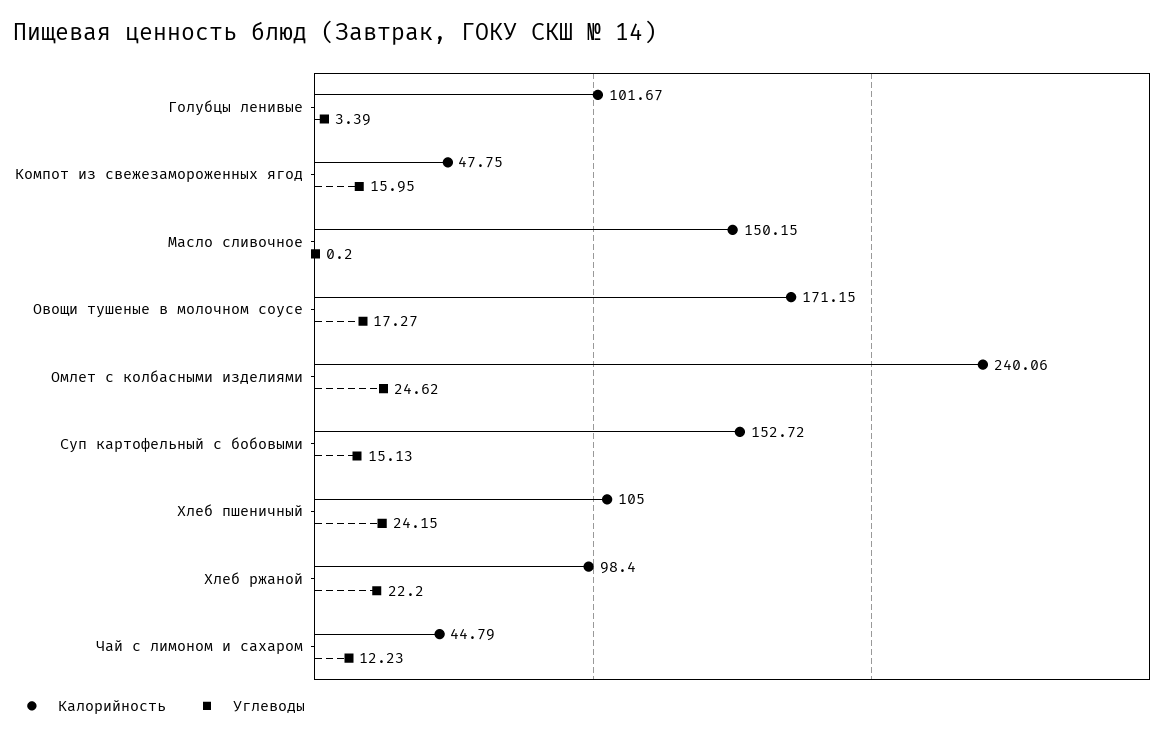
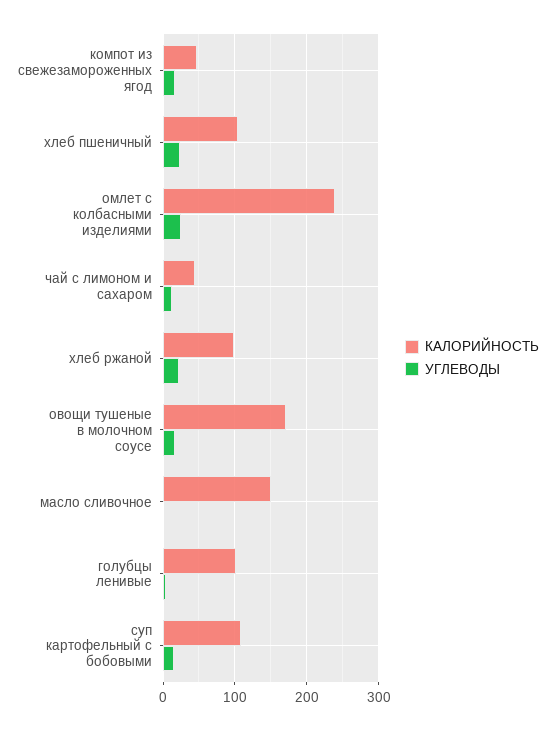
  {
    "Калорийность": {
      "Голубцы ленивые": 101.67,
      "Компот из свежезамороженных ягод": 47.75,
      "Масло сливочное": 150.15,
      "Овощи тушеные в молочном соусе": 171.15,
      "Омлет с колбасными изделиями": 240.06,
-     "Суп картофельный с бобовыми": 152.72,
+     "Суп картофельный с бобовыми": 110,
      "Хлеб пшеничный": 105,
      "Хлеб ржаной": 98.4,
      "Чай с лимоном и сахаром": 44.79
    },
    "Углеводы": {
      "Голубцы ленивые": 3.39,
      "Компот из свежезамороженных ягод": 15.95,
      "Масло сливочное": 0.2,
      "Овощи тушеные в молочном соусе": 17.27,
      "Омлет с колбасными изделиями": 24.62,
      "Суп картофельный с бобовыми": 15.13,
      "Хлеб пшеничный": 24.15,
      "Хлеб ржаной": 22.2,
      "Чай с лимоном и сахаром": 12.23
    }
  }

